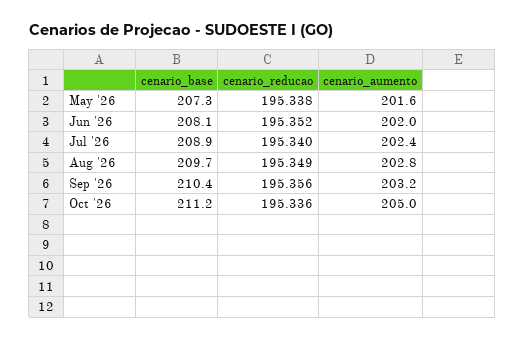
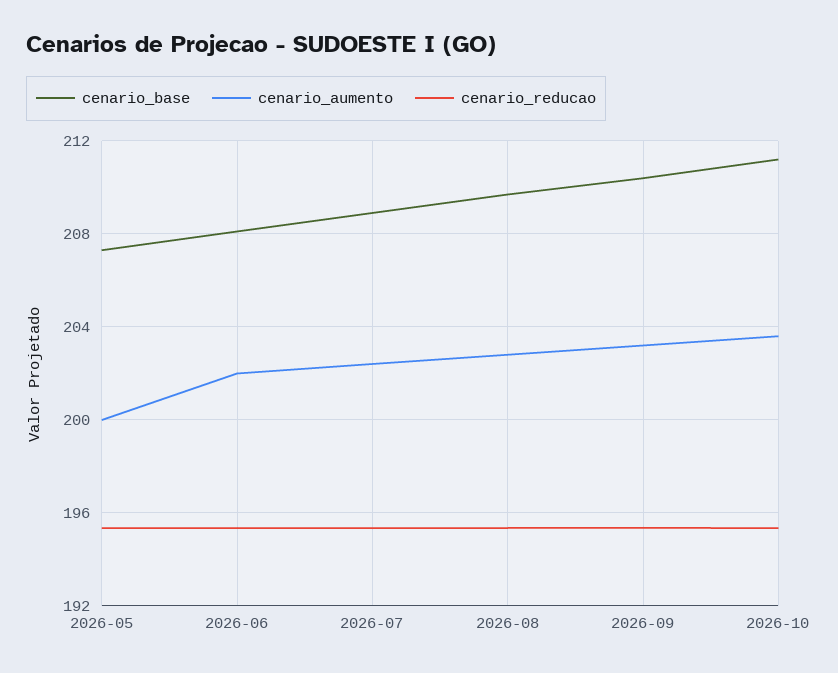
  {
    "cenario_base": {
      "May '26": 207.3,
      "Jun '26": 208.1,
      "Jul '26": 208.9,
      "Aug '26": 209.7,
      "Sep '26": 210.4,
      "Oct '26": 211.2
    },
    "cenario_reducao": {
      "May '26": 195.338,
      "Jun '26": 195.352,
      "Jul '26": 195.34,
      "Aug '26": 195.349,
      "Sep '26": 195.356,
      "Oct '26": 195.336
    },
    "cenario_aumento": {
-     "May '26": 201.6,
+     "May '26": 200,
      "Jun '26": 202,
      "Jul '26": 202.4,
      "Aug '26": 202.8,
      "Sep '26": 203.2,
-     "Oct '26": 205
+     "Oct '26": 203.5
    }
  }

